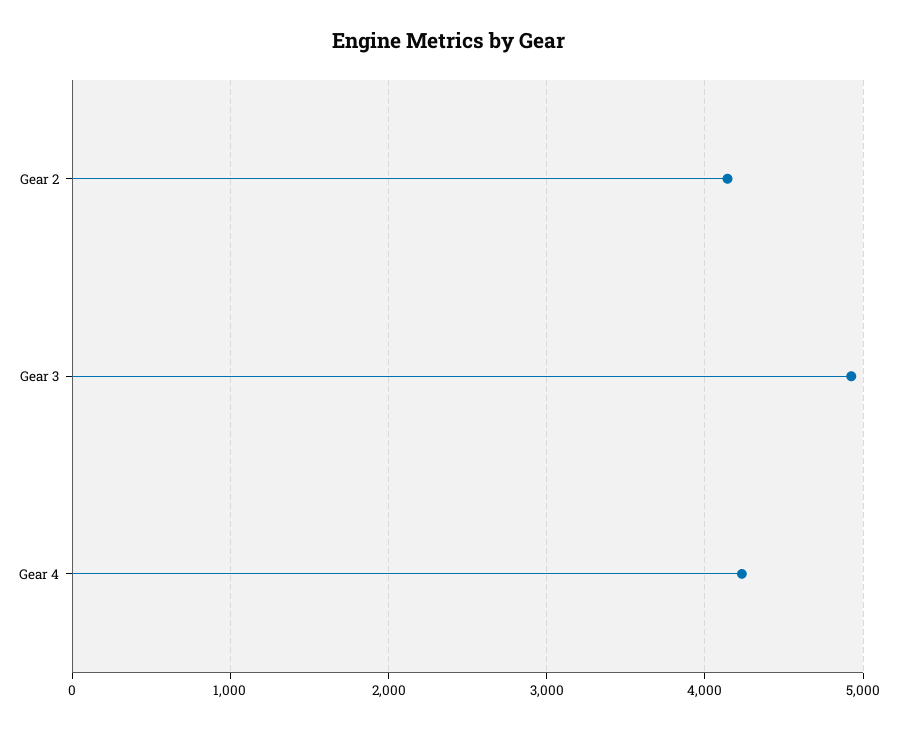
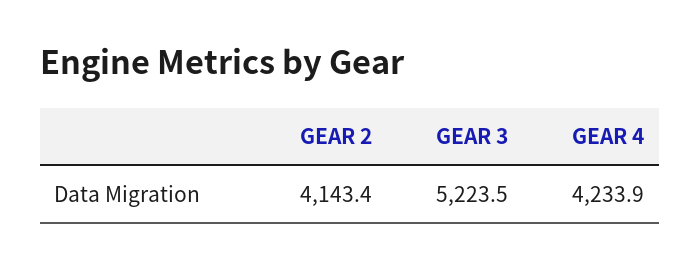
  {
    "Gear 2": 4143.4,
-   "Gear 3": 4900,
+   "Gear 3": 5223.5,
    "Gear 4": 4233.9
  }

